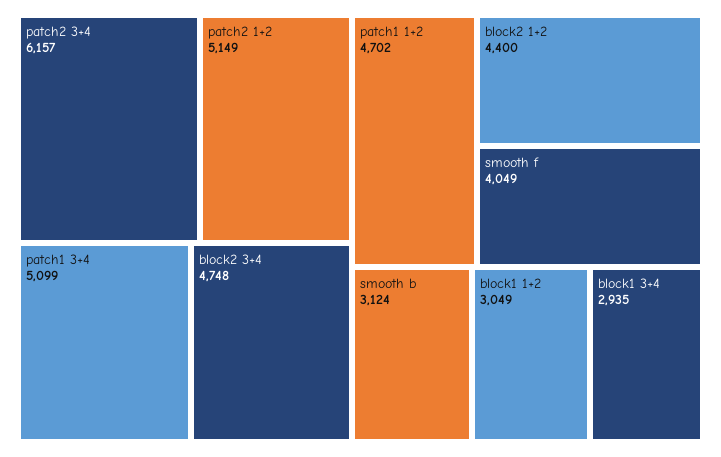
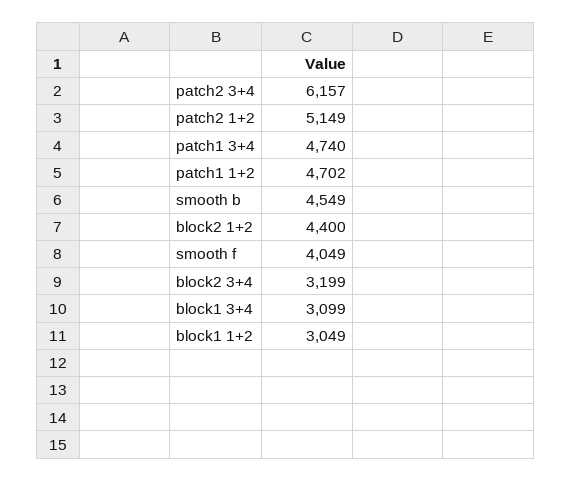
  {
    "patch2 3+4": 6157,
    "patch2 1+2": 5149,
-   "patch1 3+4": 5099,
+   "patch1 3+4": 4740,
-   "block2 3+4": 4748,
+   "block2 3+4": 3199,
    "patch1 1+2": 4702,
    "block2 1+2": 4400,
    "smooth f": 4049,
-   "smooth b": 3124,
+   "smooth b": 4549,
    "block1 1+2": 3049,
-   "block1 3+4": 2935
+   "block1 3+4": 3099
  }

